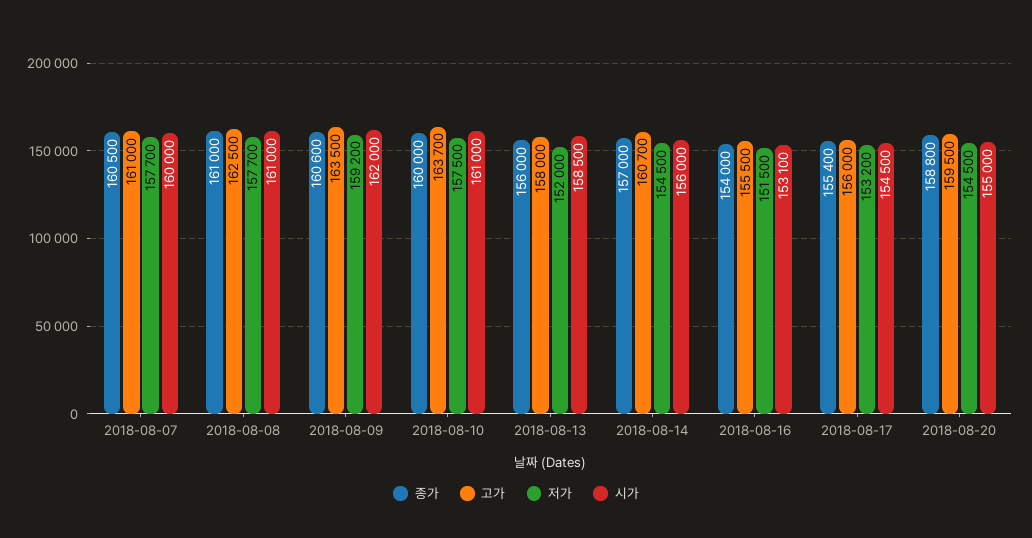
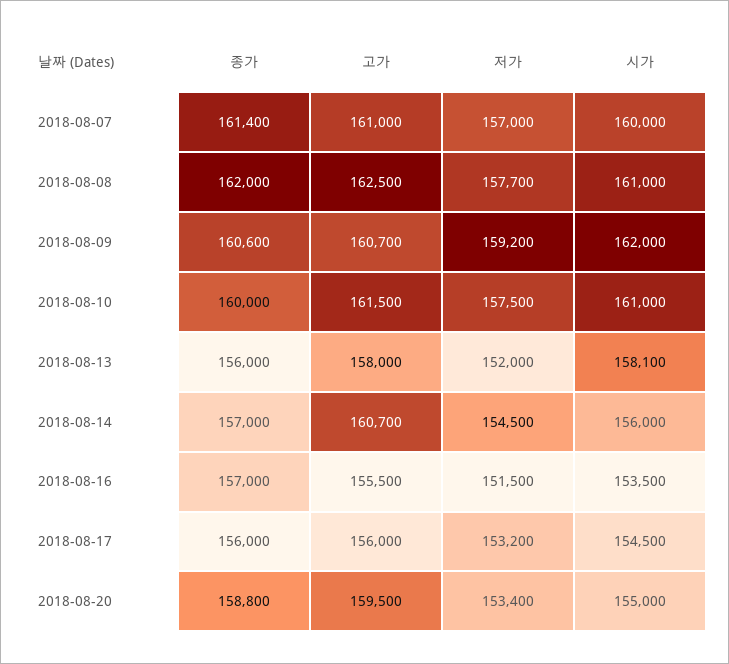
  {
    "종가": {
-     "2018-08-07": 160500,
+     "2018-08-07": 161400,
-     "2018-08-08": 161000,
+     "2018-08-08": 162000,
      "2018-08-09": 160600,
      "2018-08-10": 160000,
      "2018-08-13": 156000,
      "2018-08-14": 157000,
-     "2018-08-16": 154000,
+     "2018-08-16": 157000,
-     "2018-08-17": 155400,
+     "2018-08-17": 156000,
      "2018-08-20": 158800
    },
    "고가": {
      "2018-08-07": 161000,
      "2018-08-08": 162500,
-     "2018-08-09": 163500,
+     "2018-08-09": 160700,
-     "2018-08-10": 163700,
+     "2018-08-10": 161500,
      "2018-08-13": 158000,
      "2018-08-14": 160700,
      "2018-08-16": 155500,
      "2018-08-17": 156000,
      "2018-08-20": 159500
    },
    "저가": {
-     "2018-08-07": 157700,
+     "2018-08-07": 157000,
      "2018-08-08": 157700,
      "2018-08-09": 159200,
      "2018-08-10": 157500,
      "2018-08-13": 152000,
      "2018-08-14": 154500,
      "2018-08-16": 151500,
      "2018-08-17": 153200,
-     "2018-08-20": 154500
+     "2018-08-20": 153400
    },
    "시가": {
      "2018-08-07": 160000,
      "2018-08-08": 161000,
      "2018-08-09": 162000,
      "2018-08-10": 161000,
-     "2018-08-13": 158500,
+     "2018-08-13": 158100,
      "2018-08-14": 156000,
-     "2018-08-16": 153100,
+     "2018-08-16": 153500,
      "2018-08-17": 154500,
      "2018-08-20": 155000
    }
  }

